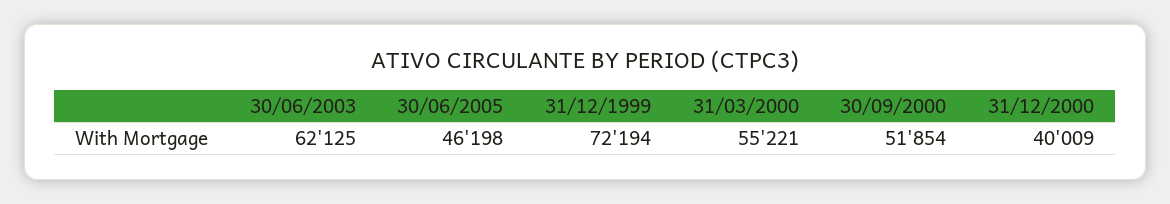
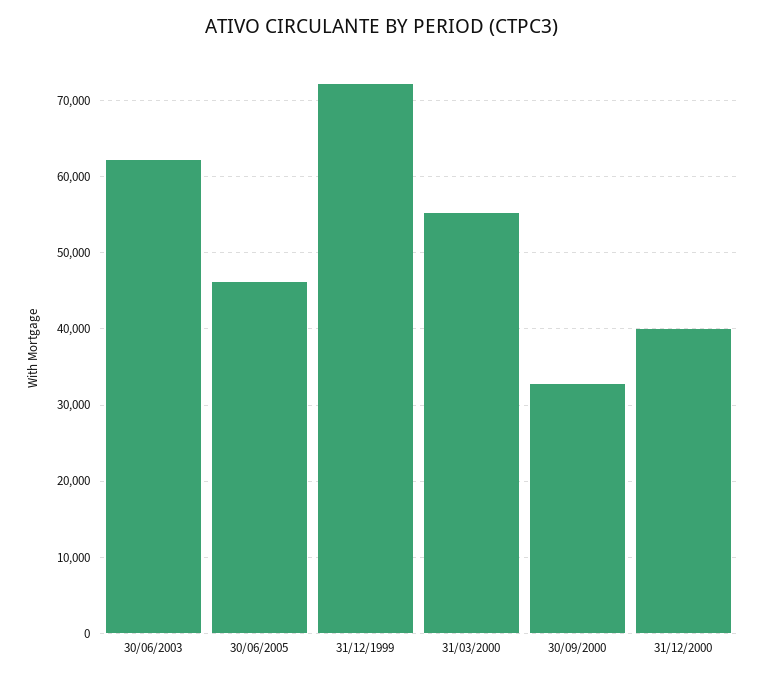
  {
    "30/06/2003": 62125,
    "30/06/2005": 46198,
    "31/12/1999": 72194,
    "31/03/2000": 55221,
-   "30/09/2000": 51854,
+   "30/09/2000": 33000,
    "31/12/2000": 40009
  }

